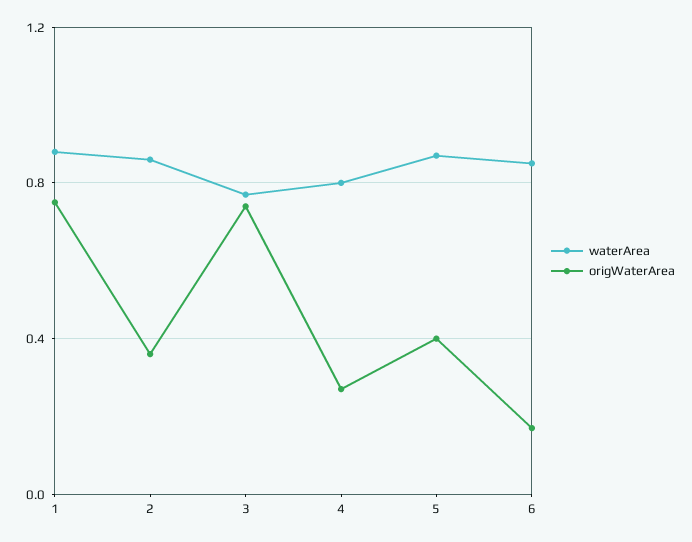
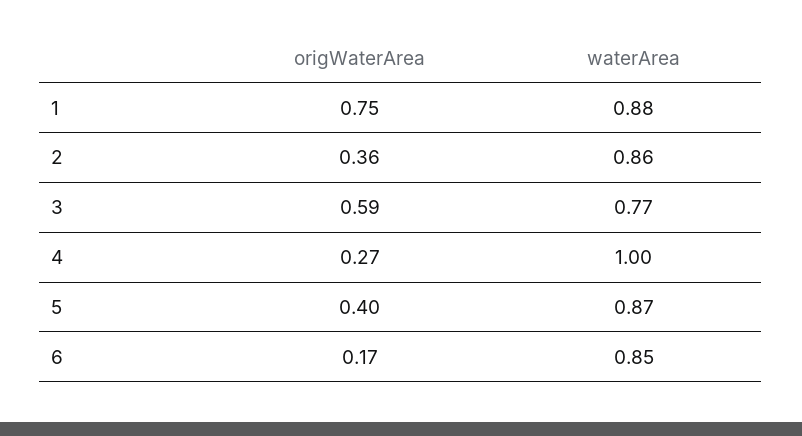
  {
    "waterArea": {
      "1": 0.88,
      "2": 0.86,
      "3": 0.77,
-     "4": 0.8,
+     "4": 1,
      "5": 0.87,
      "6": 0.85
    },
    "origWaterArea": {
      "1": 0.75,
      "2": 0.36,
-     "3": 0.75,
+     "3": 0.59,
      "4": 0.27,
      "5": 0.4,
      "6": 0.17
    }
  }

